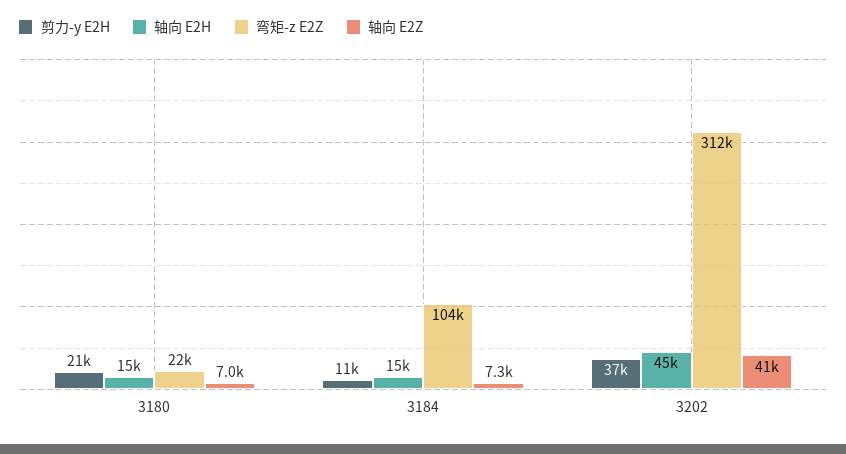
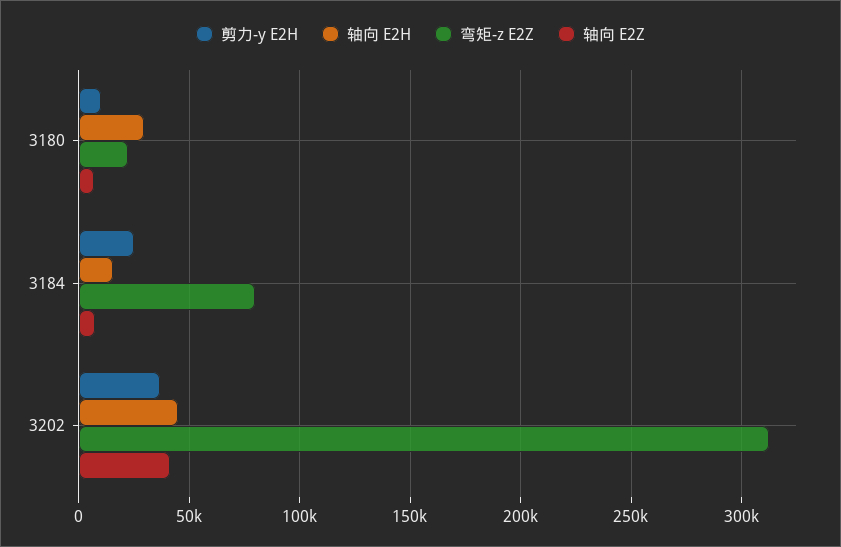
  {
    "剪力-y E2H": {
-     "3180": 21000,
+     "3180": 10000,
-     "3184": 11000,
+     "3184": 25000,
      "3202": 37000
    },
    "轴向 E2H": {
-     "3180": 15000,
+     "3180": 30000,
      "3184": 15000,
      "3202": 45000
    },
    "弯矩-z E2Z": {
      "3180": 22000,
-     "3184": 104000,
+     "3184": 80000,
      "3202": 312000
    },
    "轴向 E2Z": {
      "3180": 7000,
      "3184": 7300,
      "3202": 41000
    }
  }

